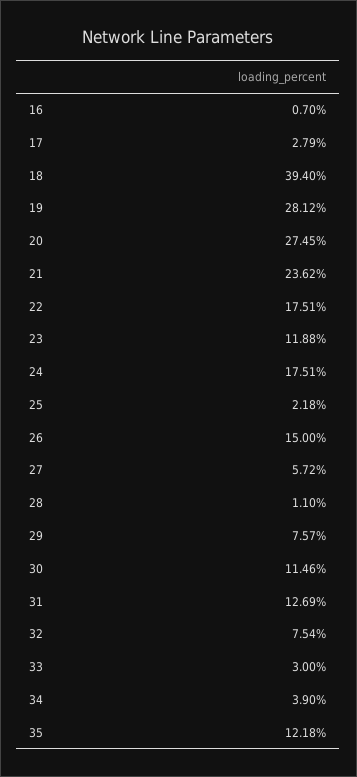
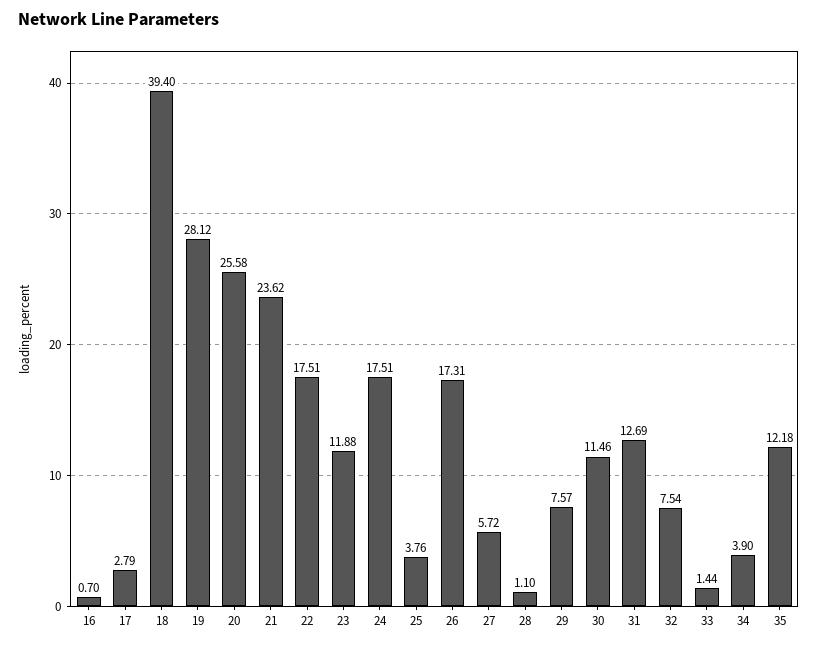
  {
    "16": 0.7,
    "17": 2.79,
    "18": 39.4,
    "19": 28.12,
-   "20": 27.45,
+   "20": 25.58,
    "21": 23.62,
    "22": 17.51,
    "23": 11.88,
    "24": 17.51,
-   "25": 2.18,
+   "25": 3.76,
-   "26": 15,
+   "26": 17.31,
    "27": 5.72,
    "28": 1.1,
    "29": 7.57,
    "30": 11.46,
    "31": 12.69,
    "32": 7.54,
-   "33": 3,
+   "33": 1.44,
    "34": 3.9,
    "35": 12.18
  }

